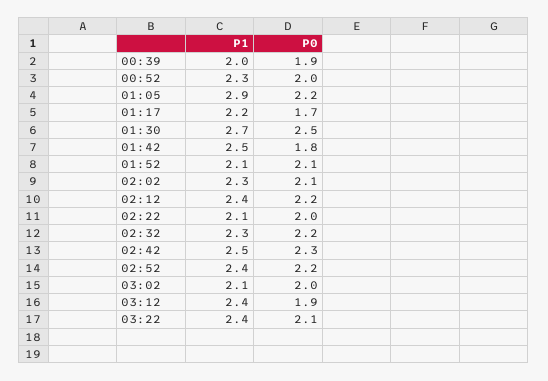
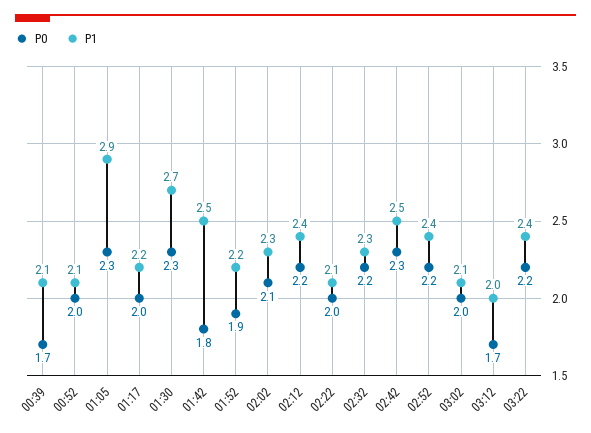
  {
    "P1": {
-     "00:39": 2,
+     "00:39": 2.1,
-     "00:52": 2.3,
+     "00:52": 2.1,
      "01:05": 2.9,
      "01:17": 2.2,
      "01:30": 2.7,
      "01:42": 2.5,
-     "01:52": 2.1,
+     "01:52": 2.2,
      "02:02": 2.3,
      "02:12": 2.4,
      "02:22": 2.1,
      "02:32": 2.3,
      "02:42": 2.5,
      "02:52": 2.4,
      "03:02": 2.1,
-     "03:12": 2.4,
+     "03:12": 2,
      "03:22": 2.4
    },
    "P0": {
-     "00:39": 1.9,
+     "00:39": 1.7,
      "00:52": 2,
-     "01:05": 2.2,
+     "01:05": 2.3,
-     "01:17": 1.7,
+     "01:17": 2,
-     "01:30": 2.5,
+     "01:30": 2.3,
      "01:42": 1.8,
-     "01:52": 2.1,
+     "01:52": 1.9,
      "02:02": 2.1,
      "02:12": 2.2,
      "02:22": 2,
      "02:32": 2.2,
      "02:42": 2.3,
      "02:52": 2.2,
      "03:02": 2,
-     "03:12": 1.9,
+     "03:12": 1.7,
-     "03:22": 2.1
+     "03:22": 2.2
    }
  }

